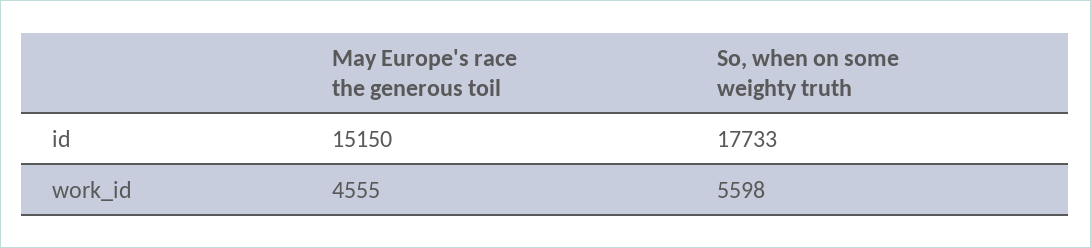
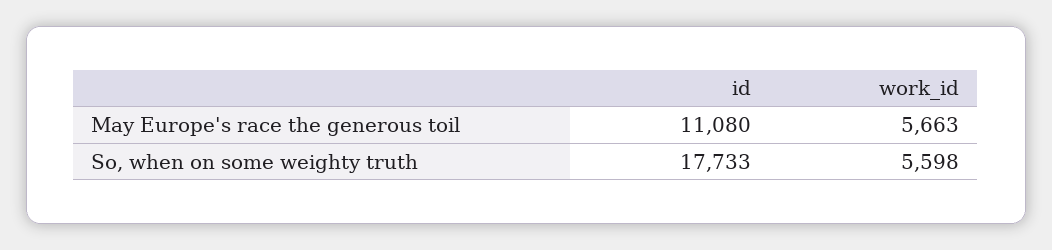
  {
    "May Europe's race the generous toil": {
-     "id": 15150,
+     "id": 11080,
-     "work_id": 4555
+     "work_id": 5663
    },
    "So, when on some weighty truth": {
      "id": 17733,
      "work_id": 5598
    }
  }

